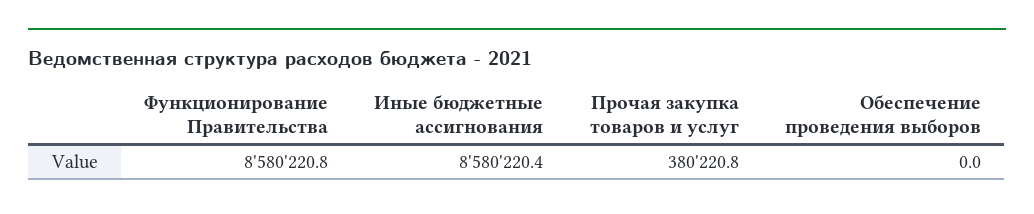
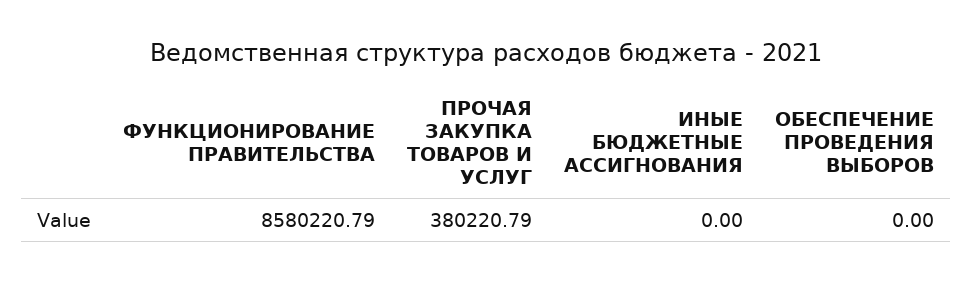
  {
    "Функционирование Правительства": 8580220.79,
-   "Иные бюджетные ассигнования": 8580220.4,
+   "Иные бюджетные ассигнования": 0,
    "Прочая закупка товаров и услуг": 380220.79,
    "Обеспечение проведения выборов": 0
  }

